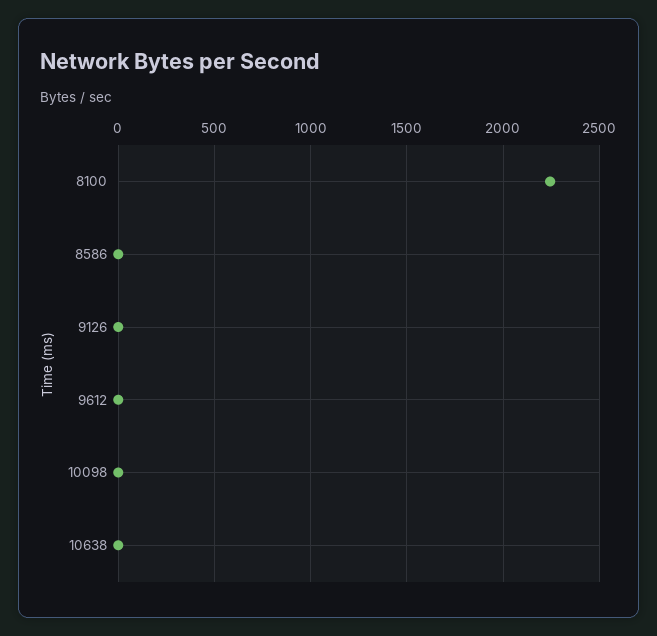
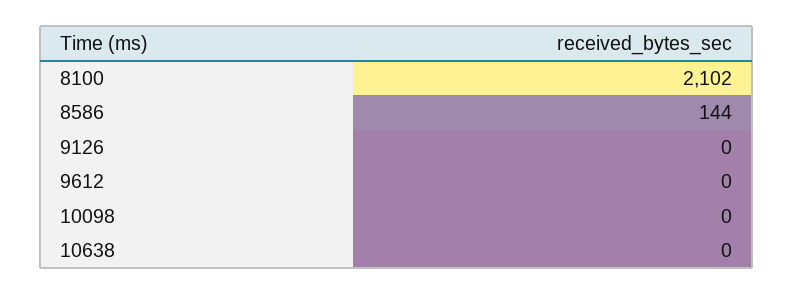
  {
-   "8100": 2250,
+   "8100": 2102,
-   "8586": 0,
+   "8586": 144,
    "9126": 0,
    "9612": 0,
    "10098": 0,
    "10638": 0
  }

